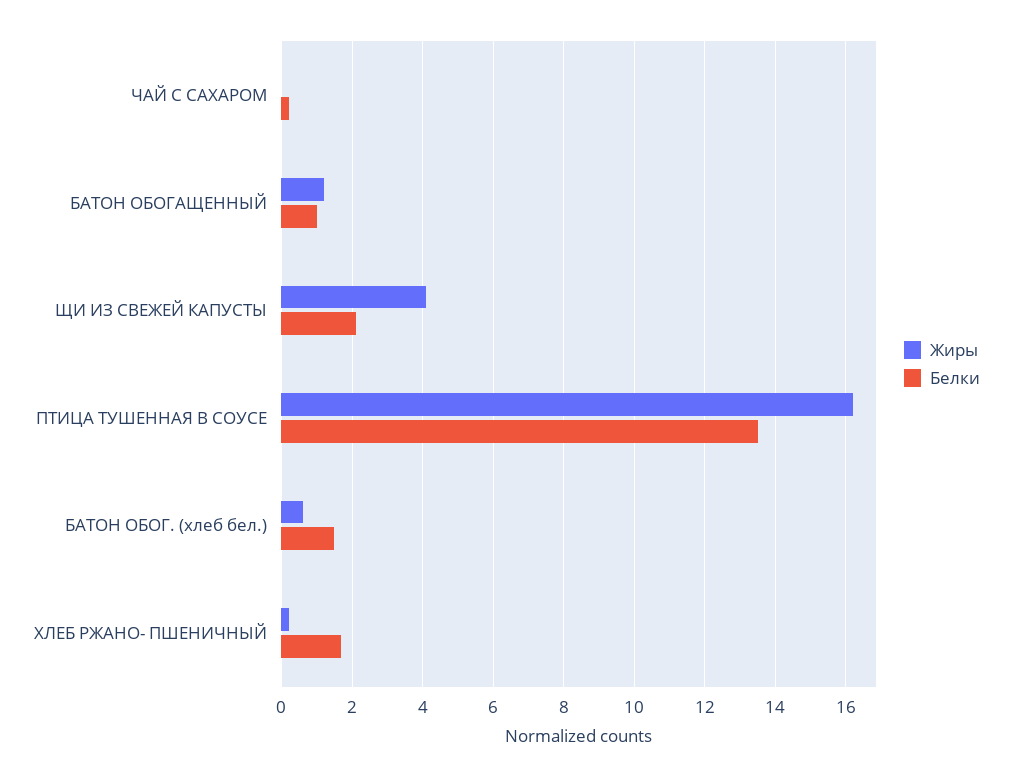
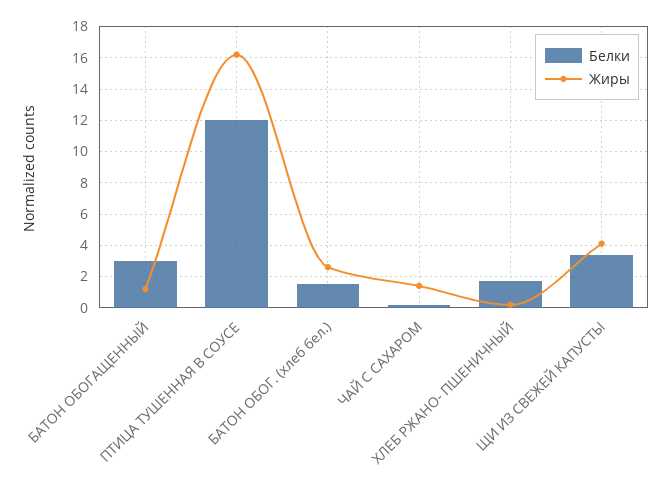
  {
    "Жиры": {
-     "ЧАЙ С САХАРОМ": 0,
+     "ЧАЙ С САХАРОМ": 1.5,
      "БАТОН ОБОГАЩЕННЫЙ": 1,
      "ЩИ ИЗ СВЕЖЕЙ КАПУСТЫ": 4,
      "ПТИЦА ТУШЕННАЯ В СОУСЕ": 16,
-     "БАТОН ОБОГ. (хлеб бел.)": 0.5,
+     "БАТОН ОБОГ. (хлеб бел.)": 2.5,
      "ХЛЕБ РЖАНО- ПШЕНИЧНЫЙ": 0
    },
    "Белки": {
      "ЧАЙ С САХАРОМ": 0,
-     "БАТОН ОБОГАЩЕННЫЙ": 1,
+     "БАТОН ОБОГАЩЕННЫЙ": 3,
-     "ЩИ ИЗ СВЕЖЕЙ КАПУСТЫ": 2,
+     "ЩИ ИЗ СВЕЖЕЙ КАПУСТЫ": 3.5,
-     "ПТИЦА ТУШЕННАЯ В СОУСЕ": 13.5,
+     "ПТИЦА ТУШЕННАЯ В СОУСЕ": 12,
      "БАТОН ОБОГ. (хлеб бел.)": 1.5,
      "ХЛЕБ РЖАНО- ПШЕНИЧНЫЙ": 1.5
    }
  }

